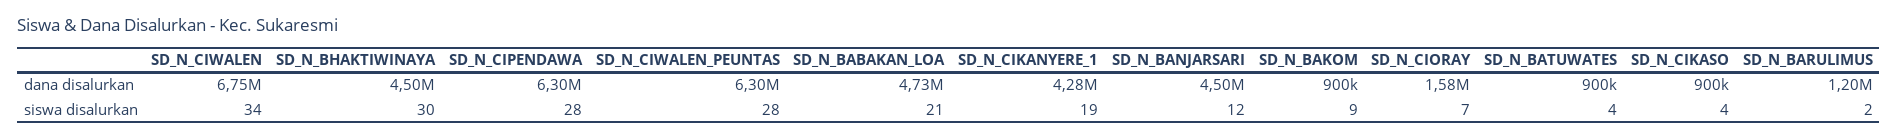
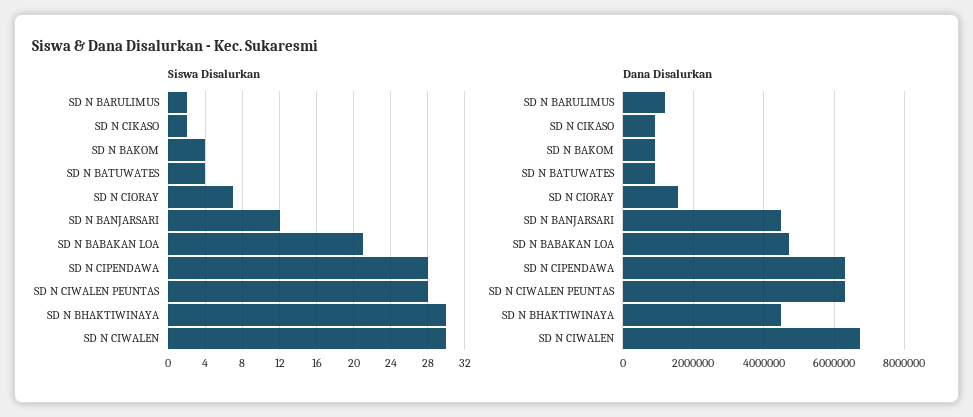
  {
    "dana disalurkan": {
      "SD_N_CIWALEN": 6750000,
      "SD_N_BHAKTIWINAYA": 4500000,
      "SD_N_CIPENDAWA": 6300000,
      "SD_N_CIWALEN_PEUNTAS": 6300000,
      "SD_N_BABAKAN_LOA": 4730000,
-     "SD_N_CIKANYERE_1": 4280000,
      "SD_N_BANJARSARI": 4500000,
      "SD_N_BAKOM": 900000,
      "SD_N_CIORAY": 1580000,
      "SD_N_BATUWATES": 900000,
      "SD_N_CIKASO": 900000,
      "SD_N_BARULIMUS": 1200000
    },
    "siswa disalurkan": {
-     "SD_N_CIWALEN": 34,
+     "SD_N_CIWALEN": 30,
      "SD_N_BHAKTIWINAYA": 30,
      "SD_N_CIPENDAWA": 28,
      "SD_N_CIWALEN_PEUNTAS": 28,
      "SD_N_BABAKAN_LOA": 21,
-     "SD_N_CIKANYERE_1": 19,
      "SD_N_BANJARSARI": 12,
-     "SD_N_BAKOM": 9,
+     "SD_N_BAKOM": 4,
      "SD_N_CIORAY": 7,
      "SD_N_BATUWATES": 4,
-     "SD_N_CIKASO": 4,
+     "SD_N_CIKASO": 2,
      "SD_N_BARULIMUS": 2
    }
  }

